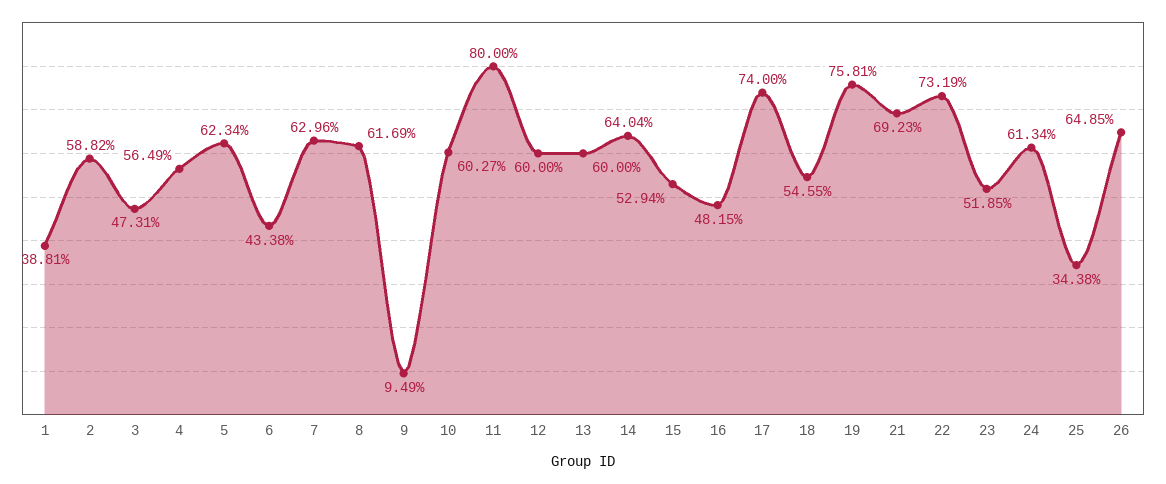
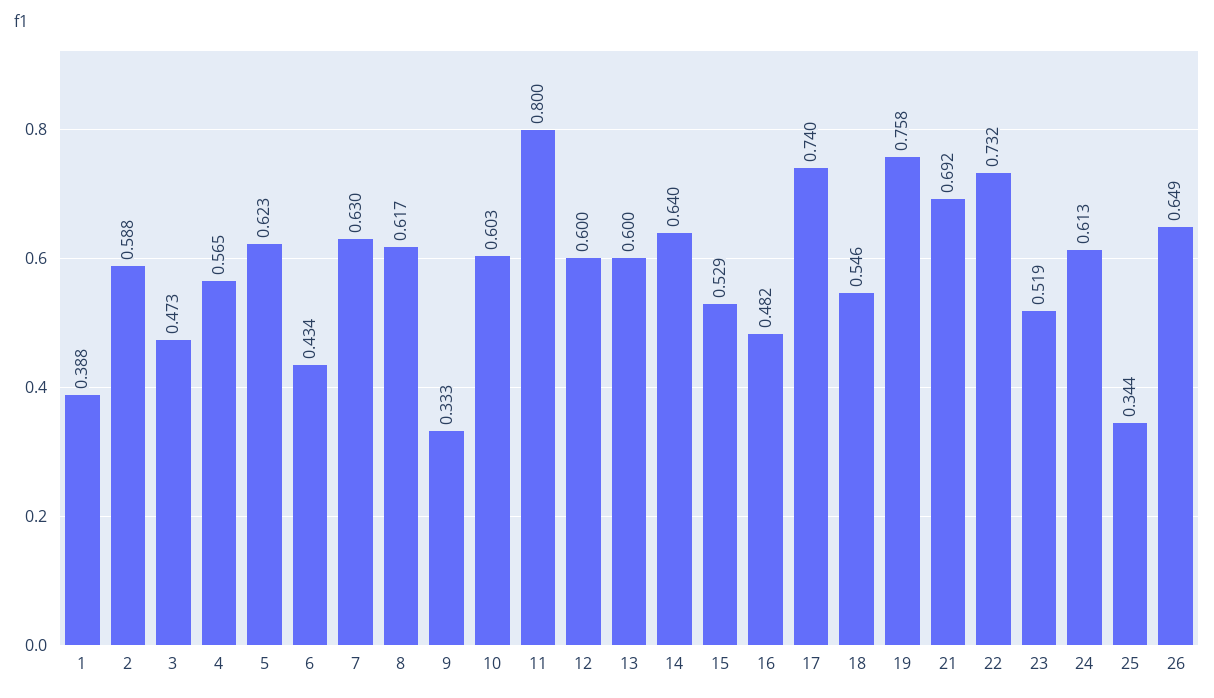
  {
    "1": 0.3881,
    "2": 0.5882,
    "3": 0.4731,
    "4": 0.5649,
    "5": 0.6234,
    "6": 0.4338,
    "7": 0.6296,
    "8": 0.6169,
-   "9": 0.0949,
+   "9": 0.333,
    "10": 0.6027,
    "11": 0.8,
    "12": 0.6,
    "13": 0.6,
    "14": 0.6404,
    "15": 0.5294,
    "16": 0.4815,
    "17": 0.74,
    "18": 0.5455,
    "19": 0.7581,
    "21": 0.6923,
    "22": 0.7319,
    "23": 0.5185,
    "24": 0.6134,
    "25": 0.3438,
    "26": 0.6485
  }

